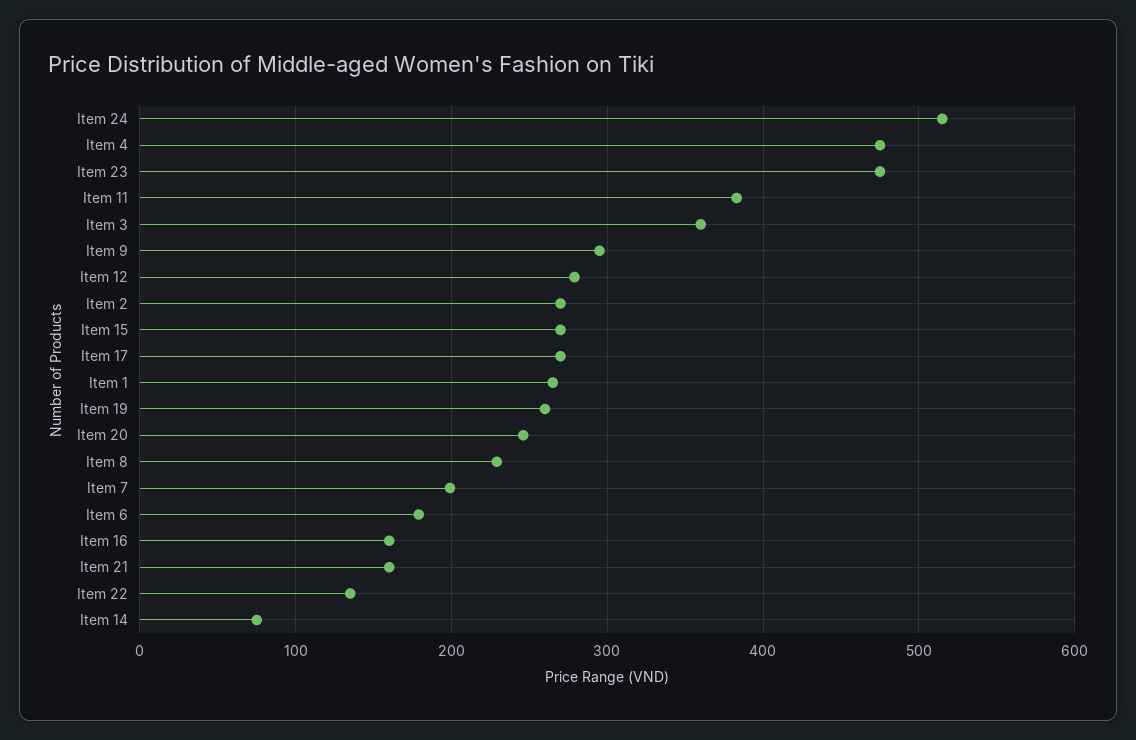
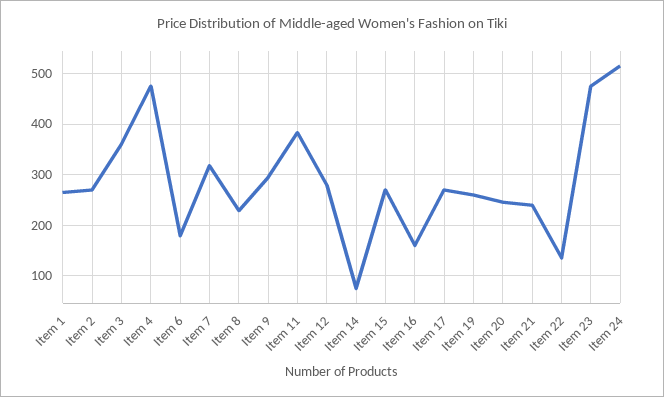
  {
    "Item 24": 520,
    "Item 4": 480,
    "Item 23": 480,
    "Item 11": 380,
    "Item 3": 360,
    "Item 9": 300,
    "Item 12": 280,
    "Item 2": 270,
    "Item 15": 270,
    "Item 17": 270,
    "Item 1": 270,
    "Item 19": 260,
    "Item 20": 250,
    "Item 8": 230,
-   "Item 7": 200,
+   "Item 7": 320,
    "Item 6": 180,
    "Item 16": 160,
-   "Item 21": 160,
+   "Item 21": 240,
    "Item 22": 140,
    "Item 14": 80
  }

